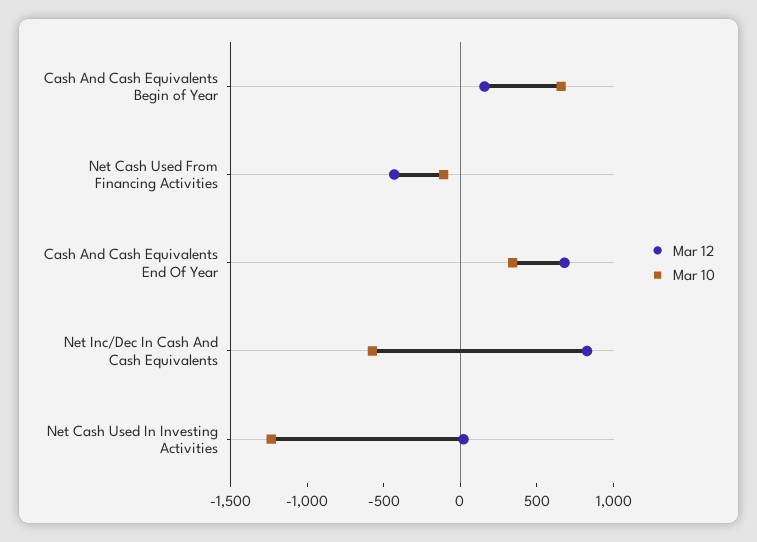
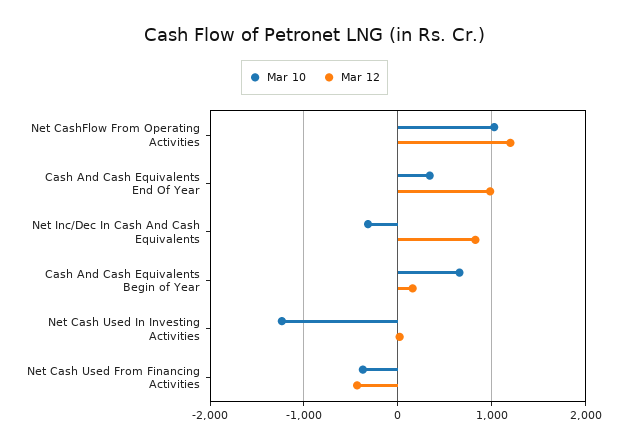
  {
    "Mar 12": {
      "Cash And Cash Equivalents Begin of Year": 200,
      "Net Cash Used From Financing Activities": -400,
-     "Cash And Cash Equivalents End Of Year": 700,
+     "Cash And Cash Equivalents End Of Year": 1000,
      "Net Inc/Dec In Cash And Cash Equivalents": 800,
-     "Net Cash Used In Investing Activities": 0
+     "Net Cash Used In Investing Activities": 0,
+     "Net CashFlow From Operating Activities": 1200
    },
    "Mar 10": {
      "Cash And Cash Equivalents Begin of Year": 700,
-     "Net Cash Used From Financing Activities": -100,
+     "Net Cash Used From Financing Activities": -400,
      "Cash And Cash Equivalents End Of Year": 300,
-     "Net Inc/Dec In Cash And Cash Equivalents": -600,
+     "Net Inc/Dec In Cash And Cash Equivalents": -300,
-     "Net Cash Used In Investing Activities": -1200
+     "Net Cash Used In Investing Activities": -1200,
+     "Net CashFlow From Operating Activities": 1000
    }
  }

